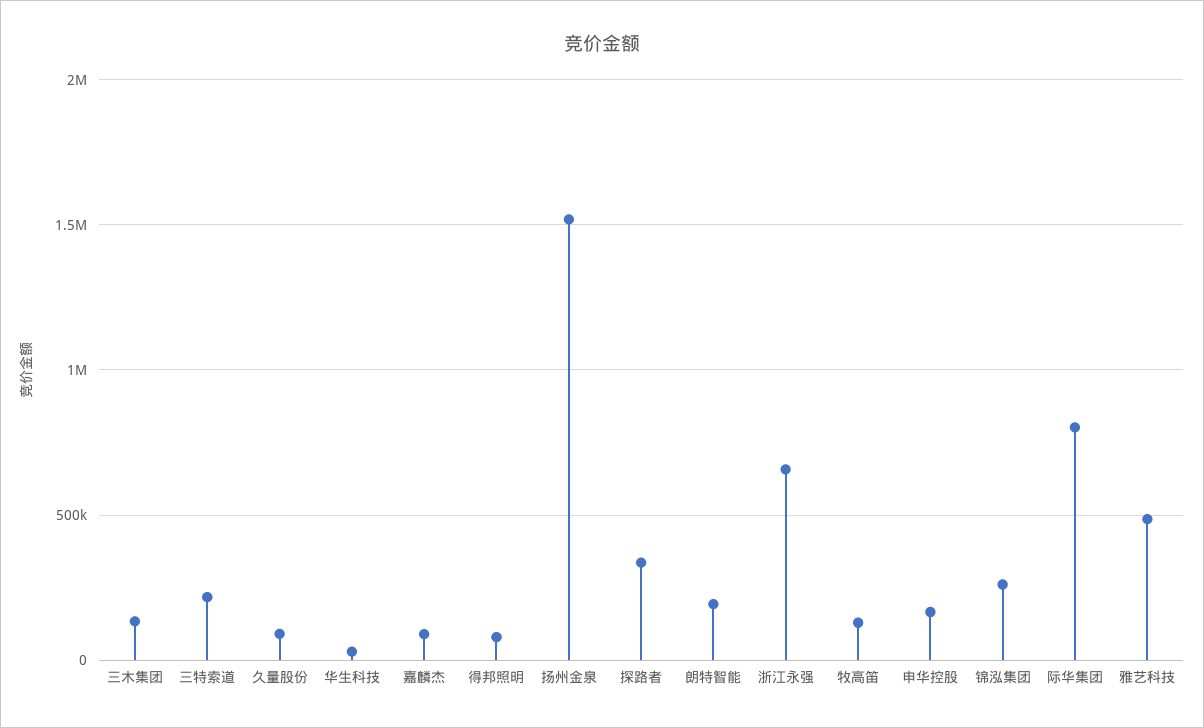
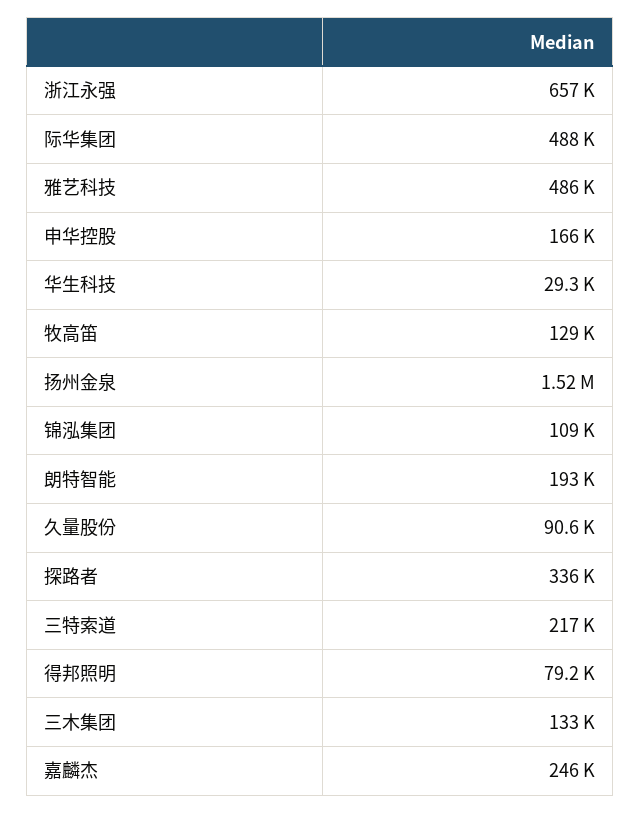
  {
    "三木集团": 133000,
    "三特索道": 217000,
    "久量股份": 90600,
    "华生科技": 29300,
-   "嘉麟杰": 100000,
+   "嘉麟杰": 246000,
    "得邦照明": 79200,
    "扬州金泉": 1520000,
    "探路者": 336000,
    "朗特智能": 193000,
    "浙江永强": 657000,
    "牧高笛": 129000,
    "申华控股": 166000,
-   "锦泓集团": 250000,
+   "锦泓集团": 109000,
-   "际华集团": 800000,
+   "际华集团": 488000,
    "雅艺科技": 486000
  }

